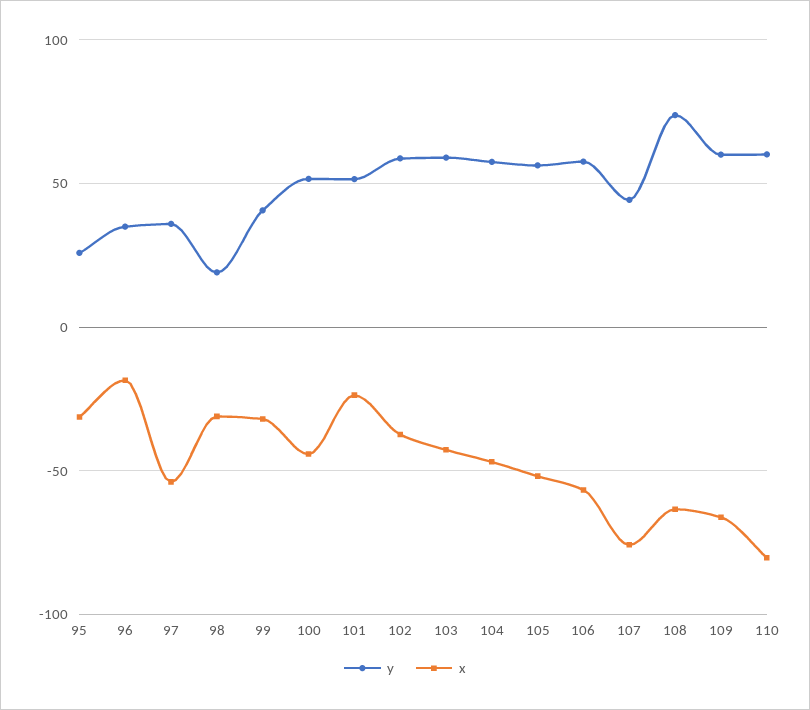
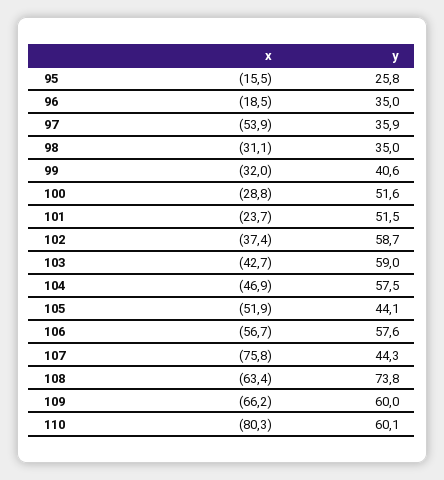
  {
    "y": {
      "95": 25.8,
      "96": 35,
      "97": 35.9,
-     "98": 20,
+     "98": 35,
      "99": 40.6,
      "100": 51.6,
      "101": 51.5,
      "102": 58.7,
      "103": 59,
      "104": 57.5,
-     "105": 55,
+     "105": 44.1,
      "106": 57.6,
      "107": 44.3,
      "108": 73.8,
      "109": 60,
      "110": 60.1
    },
    "x": {
-     "95": -30,
+     "95": -15.5,
      "96": -18.5,
      "97": -53.9,
      "98": -31.1,
      "99": -32,
-     "100": -45,
+     "100": -28.8,
      "101": -23.7,
      "102": -37.4,
      "103": -42.7,
      "104": -46.9,
      "105": -51.9,
      "106": -56.7,
      "107": -75.8,
      "108": -63.4,
      "109": -66.2,
      "110": -80.3
    }
  }

